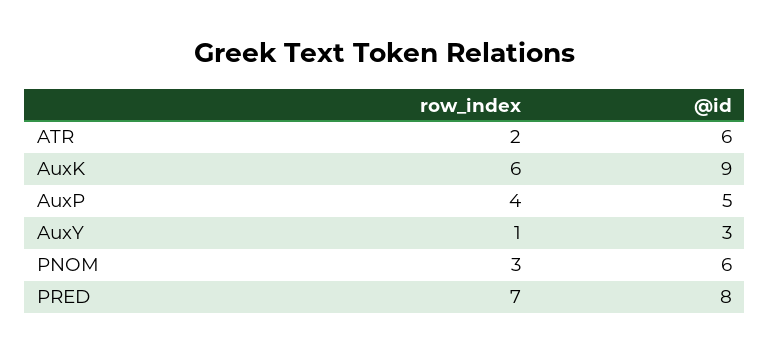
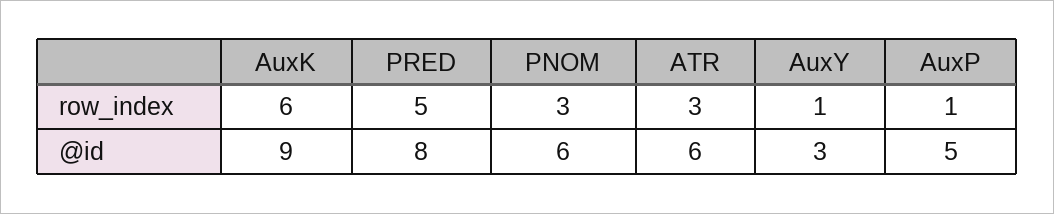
  {
    "row_index": {
-     "ATR": 2,
+     "ATR": 3,
      "AuxK": 6,
-     "AuxP": 4,
+     "AuxP": 1,
      "AuxY": 1,
      "PNOM": 3,
-     "PRED": 7
+     "PRED": 5
    },
    "@id": {
      "ATR": 6,
      "AuxK": 9,
      "AuxP": 5,
      "AuxY": 3,
      "PNOM": 6,
      "PRED": 8
    }
  }

